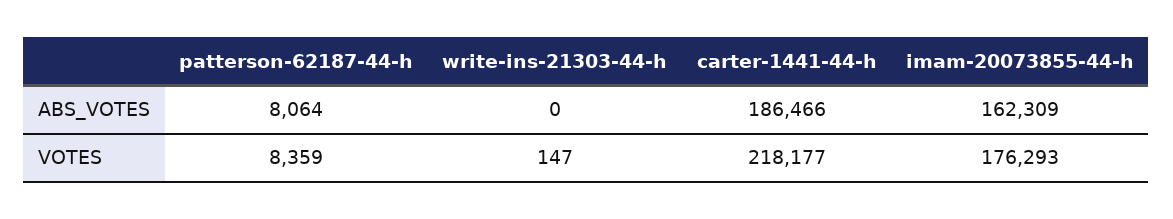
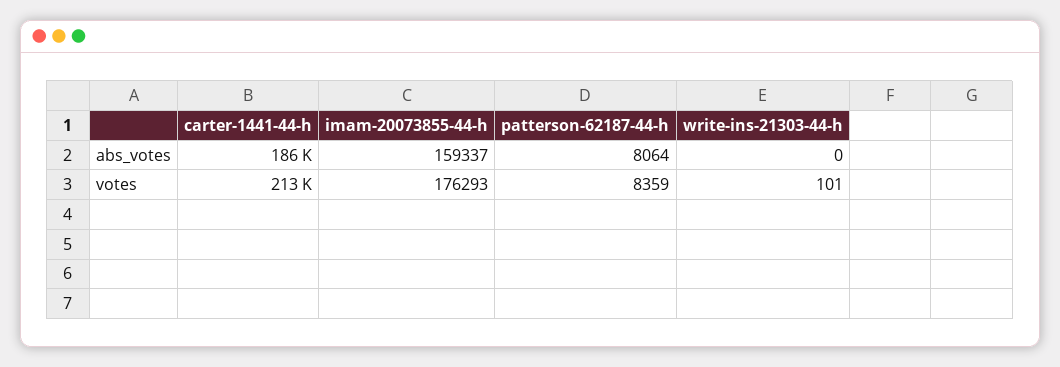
  {
    "patterson-62187-44-h": {
      "ABS_VOTES": 8064,
      "VOTES": 8359
    },
    "write-ins-21303-44-h": {
      "ABS_VOTES": 0,
-     "VOTES": 147
+     "VOTES": 101
    },
    "carter-1441-44-h": {
      "ABS_VOTES": 186466,
-     "VOTES": 218177
+     "VOTES": 213000
    },
    "imam-20073855-44-h": {
-     "ABS_VOTES": 162309,
+     "ABS_VOTES": 159337,
      "VOTES": 176293
    }
  }

